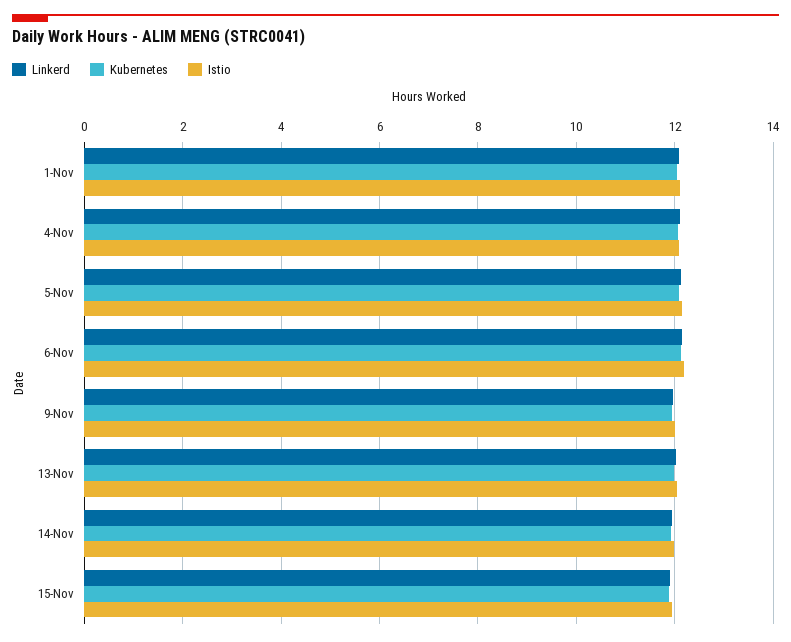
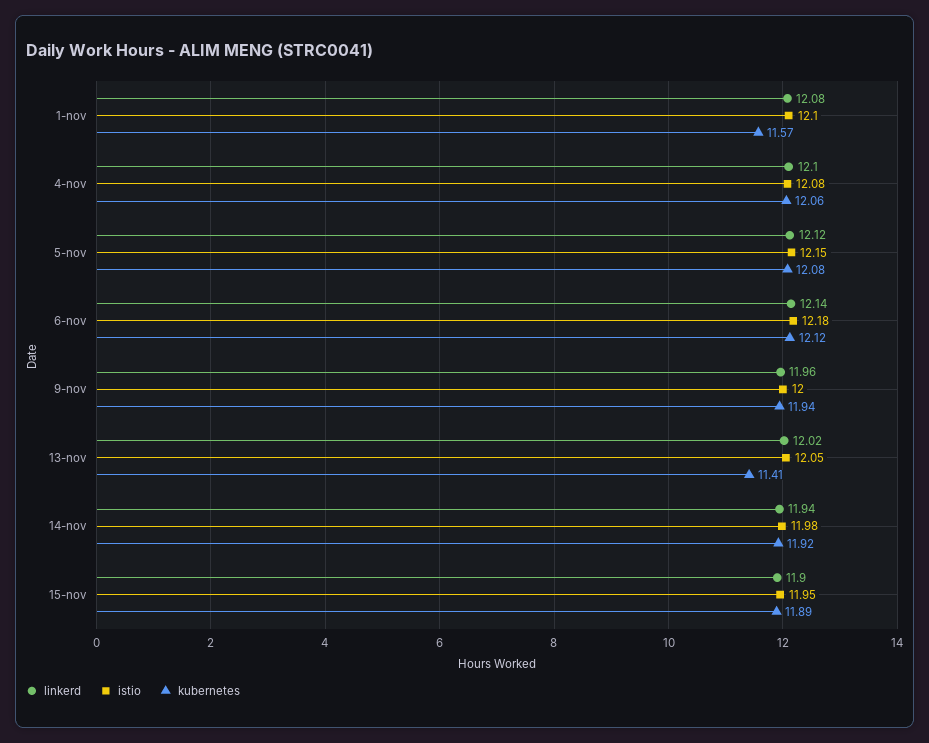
  {
    "Linkerd": {
      "1-Nov": 12.08,
      "4-Nov": 12.1,
      "5-Nov": 12.12,
      "6-Nov": 12.14,
      "9-Nov": 11.96,
      "13-Nov": 12.02,
      "14-Nov": 11.94,
      "15-Nov": 11.9
    },
    "Kubernetes": {
-     "1-Nov": 12,
+     "1-Nov": 11.57,
      "4-Nov": 12.06,
      "5-Nov": 12.08,
      "6-Nov": 12.12,
      "9-Nov": 11.94,
-     "13-Nov": 12,
+     "13-Nov": 11.41,
      "14-Nov": 11.92,
      "15-Nov": 11.89
    },
    "Istio": {
      "1-Nov": 12.1,
      "4-Nov": 12.08,
      "5-Nov": 12.15,
      "6-Nov": 12.18,
      "9-Nov": 12,
      "13-Nov": 12.05,
      "14-Nov": 11.98,
      "15-Nov": 11.95
    }
  }

